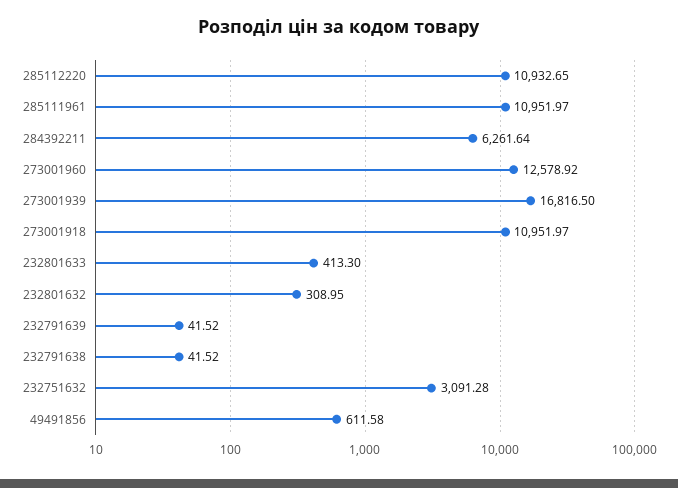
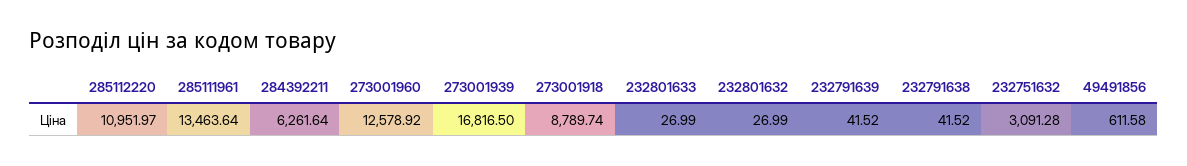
  {
-   "285112220": 10932.65,
+   "285112220": 10951.97,
-   "285111961": 10951.97,
+   "285111961": 13463.64,
    "284392211": 6261.64,
    "273001960": 12578.92,
    "273001939": 16816.5,
-   "273001918": 10951.97,
+   "273001918": 8789.74,
-   "232801633": 413.3,
+   "232801633": 26.99,
-   "232801632": 308.95,
+   "232801632": 26.99,
    "232791639": 41.52,
    "232791638": 41.52,
    "232751632": 3091.28,
    "49491856": 611.58
  }

